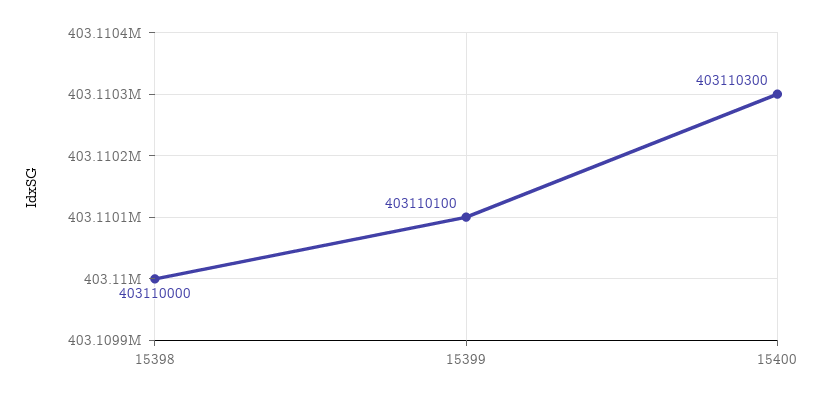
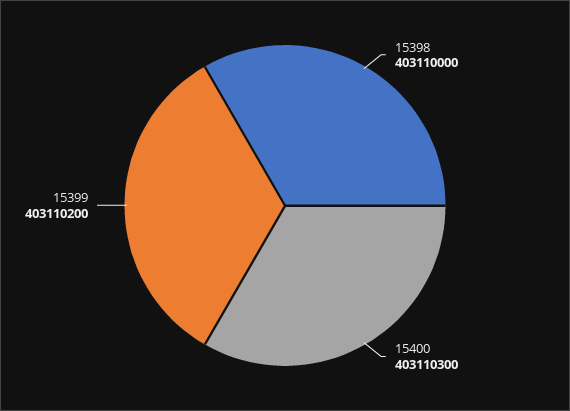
  {
    "15398": 403110000,
-   "15399": 403110100,
+   "15399": 403110200,
    "15400": 403110300
  }

